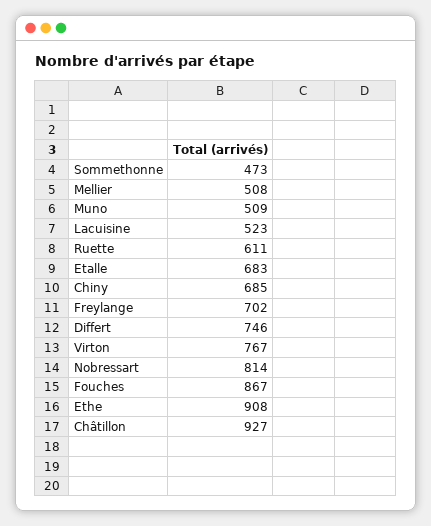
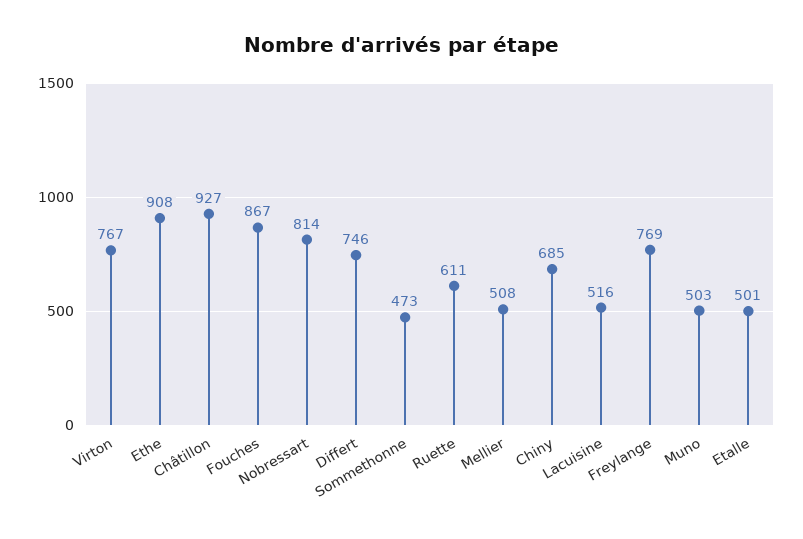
  {
    "Sommethonne": 473,
    "Mellier": 508,
-   "Muno": 509,
+   "Muno": 503,
-   "Lacuisine": 523,
+   "Lacuisine": 516,
    "Ruette": 611,
-   "Etalle": 683,
+   "Etalle": 501,
    "Chiny": 685,
-   "Freylange": 702,
+   "Freylange": 769,
    "Differt": 746,
    "Virton": 767,
    "Nobressart": 814,
    "Fouches": 867,
    "Ethe": 908,
    "Châtillon": 927
  }

